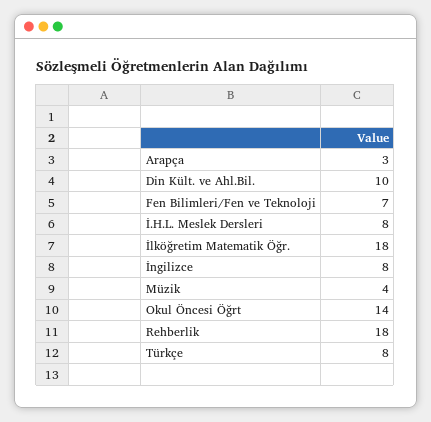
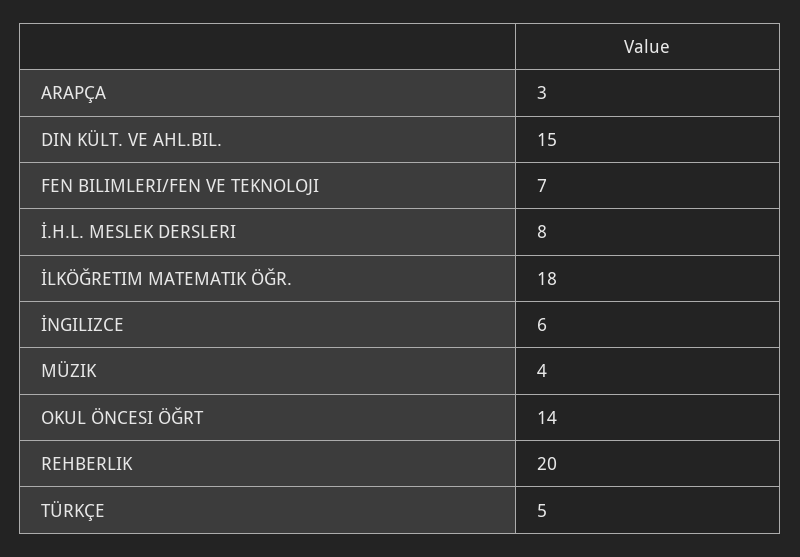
  {
    "Arapça": 3,
-   "Din Kült. ve Ahl.Bil.": 10,
+   "Din Kült. ve Ahl.Bil.": 15,
    "Fen Bilimleri/Fen ve Teknoloji": 7,
    "İ.H.L. Meslek Dersleri": 8,
    "İlköğretim Matematik Öğr.": 18,
-   "İngilizce": 8,
+   "İngilizce": 6,
    "Müzik": 4,
    "Okul Öncesi Öğrt": 14,
-   "Rehberlik": 18,
+   "Rehberlik": 20,
-   "Türkçe": 8
+   "Türkçe": 5
  }

